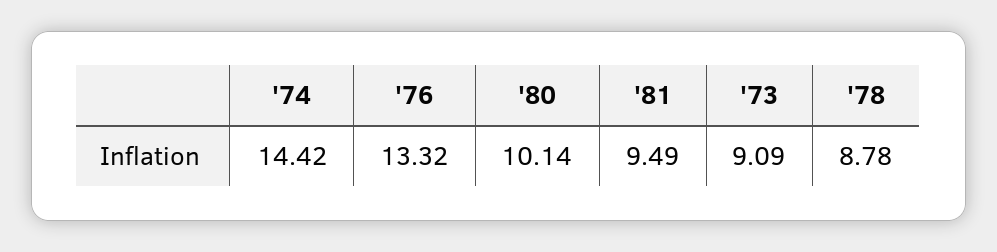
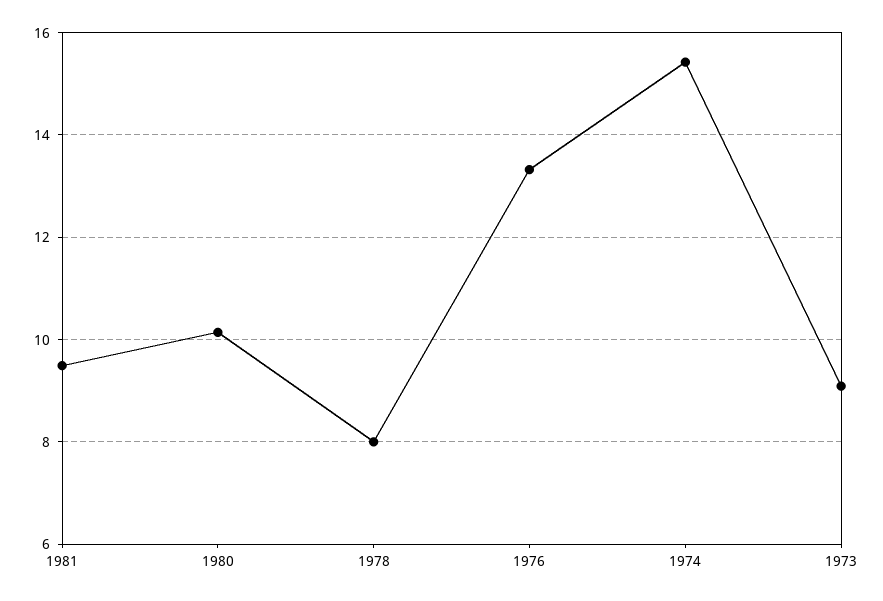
  {
-   "'74": 14.42,
+   "'74": 15.4,
    "'76": 13.32,
    "'80": 10.14,
    "'81": 9.49,
    "'73": 9.09,
-   "'78": 8.78
+   "'78": 8
  }

